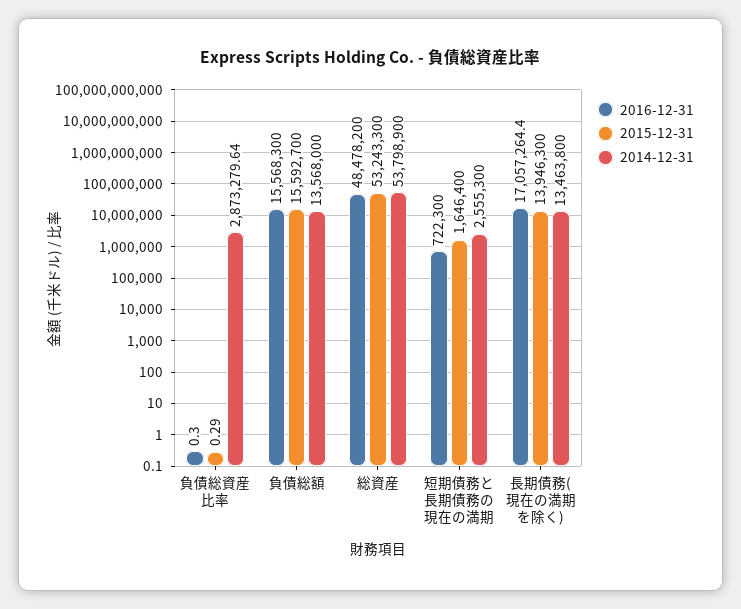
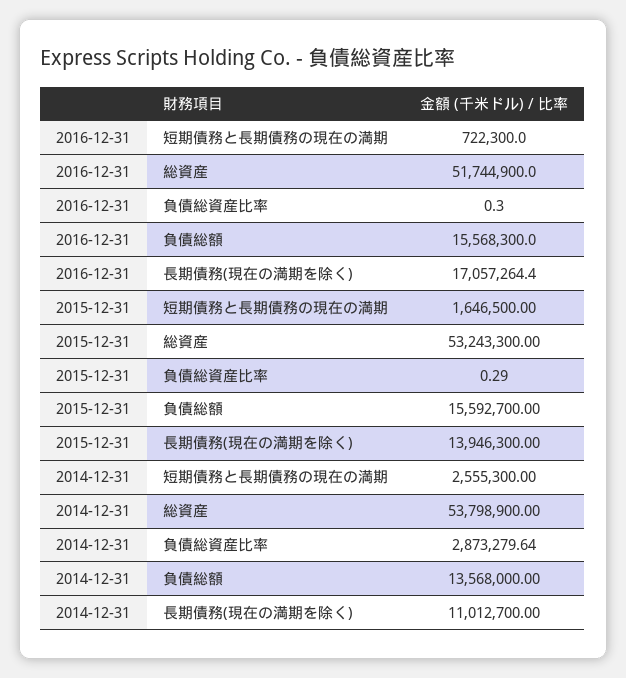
  {
    "2016-12-31": {
      "負債総資産比率": 0.3,
      "負債総額": 15568300,
-     "総資産": 48478200,
+     "総資産": 51744900,
      "短期債務と長期債務の現在の満期": 722300,
      "長期債務(現在の満期を除く)": 17057264.4
    },
    "2015-12-31": {
      "負債総資産比率": 0.29,
      "負債総額": 15592700,
      "総資産": 53243300,
-     "短期債務と長期債務の現在の満期": 1646400,
+     "短期債務と長期債務の現在の満期": 1646500,
      "長期債務(現在の満期を除く)": 13946300
    },
    "2014-12-31": {
      "負債総資産比率": 2873279.64,
      "負債総額": 13568000,
      "総資産": 53798900,
      "短期債務と長期債務の現在の満期": 2555300,
-     "長期債務(現在の満期を除く)": 13463800
+     "長期債務(現在の満期を除く)": 11012700
    }
  }

